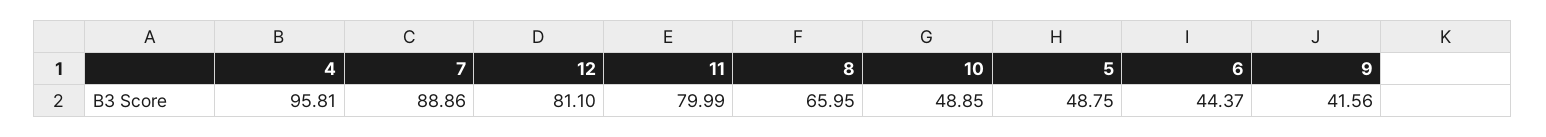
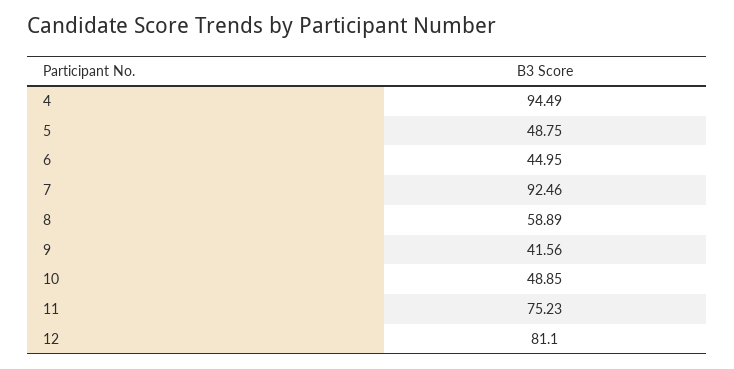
  {
-   "4": 95.81,
+   "4": 94.49,
-   "7": 88.86,
+   "7": 92.46,
    "12": 81.1,
-   "11": 79.99,
+   "11": 75.23,
-   "8": 65.95,
+   "8": 58.89,
    "10": 48.85,
    "5": 48.75,
-   "6": 44.37,
+   "6": 44.95,
    "9": 41.56
  }

